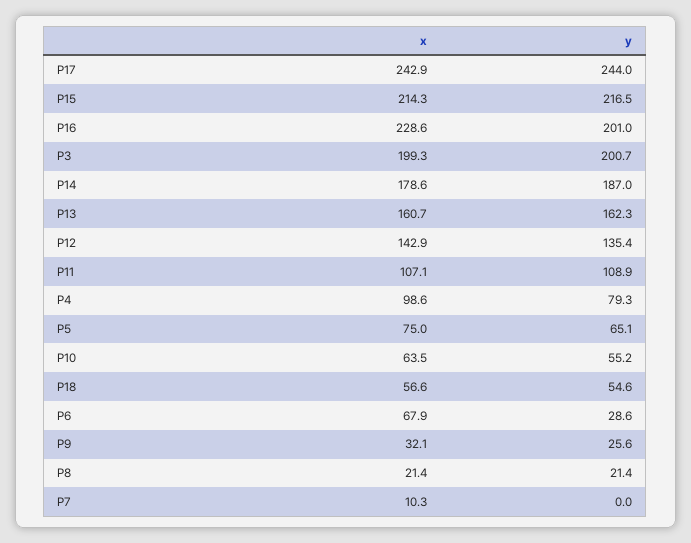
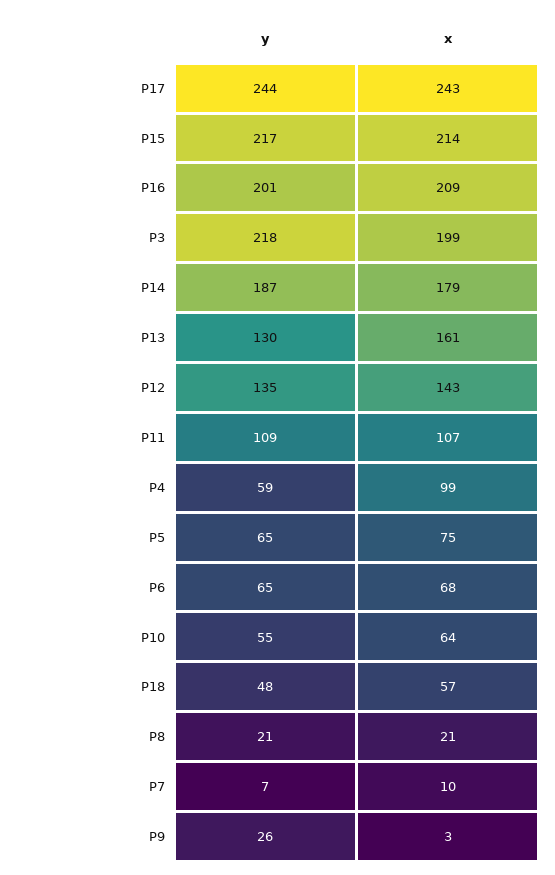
  {
    "x": {
      "P17": 242.9,
      "P15": 214.3,
-     "P16": 228.6,
+     "P16": 209,
      "P3": 199.3,
      "P14": 178.6,
      "P13": 160.7,
      "P12": 142.9,
      "P11": 107.1,
      "P4": 98.6,
      "P5": 75,
      "P10": 63.5,
      "P18": 56.6,
      "P6": 67.9,
-     "P9": 32.1,
+     "P9": 3,
      "P8": 21.4,
      "P7": 10.3
    },
    "y": {
      "P17": 244,
      "P15": 216.5,
      "P16": 201,
-     "P3": 200.7,
+     "P3": 218,
      "P14": 187,
-     "P13": 162.3,
+     "P13": 130,
      "P12": 135.4,
      "P11": 108.9,
-     "P4": 79.3,
+     "P4": 59,
      "P5": 65.1,
      "P10": 55.2,
-     "P18": 54.6,
+     "P18": 48,
-     "P6": 28.6,
+     "P6": 65,
      "P9": 25.6,
      "P8": 21.4,
-     "P7": 0
+     "P7": 7
    }
  }

